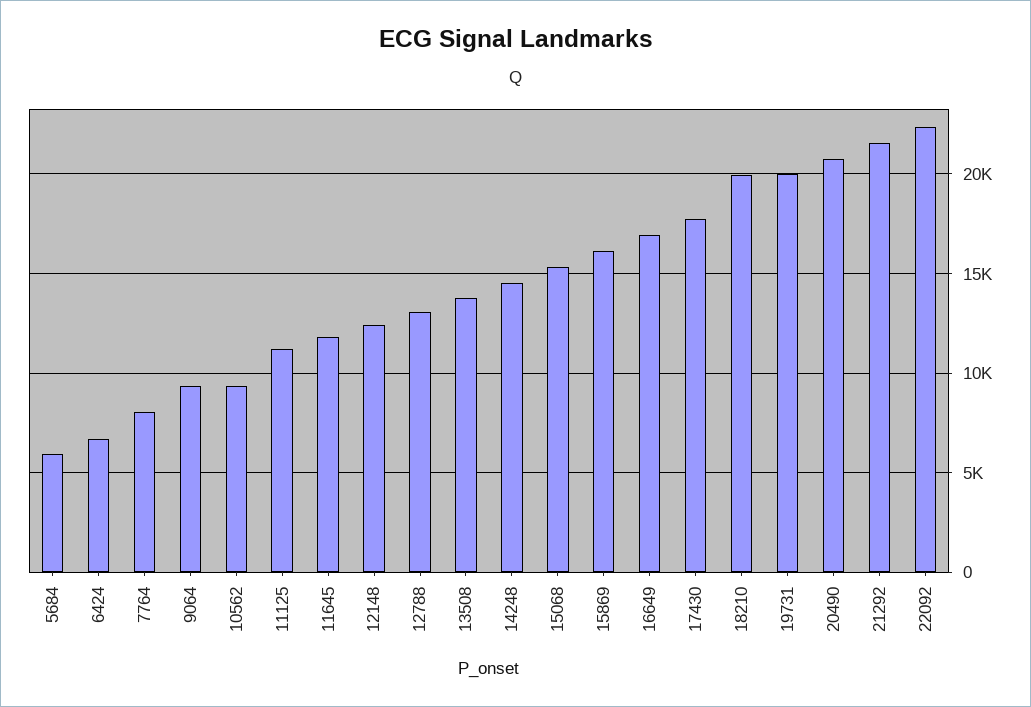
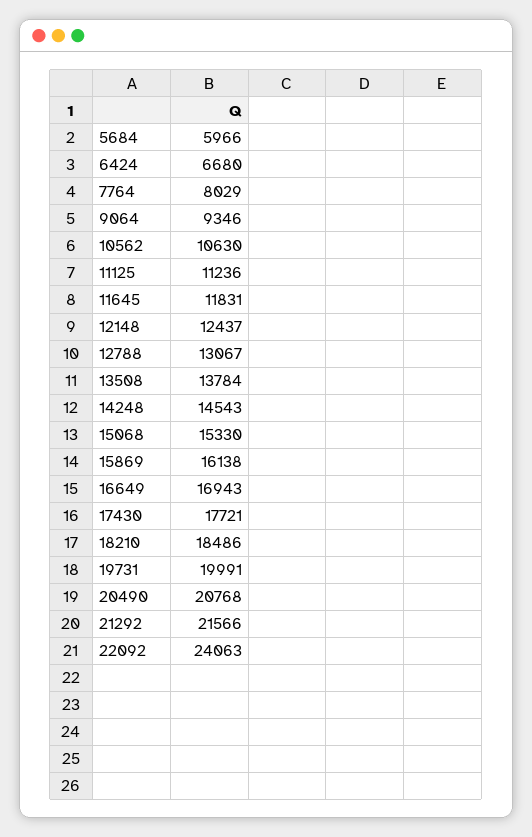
  {
    "5684": 5966,
    "6424": 6680,
    "7764": 8029,
    "9064": 9346,
-   "10562": 9500,
+   "10562": 10630,
    "11125": 11236,
    "11645": 11831,
    "12148": 12437,
    "12788": 13067,
    "13508": 13784,
    "14248": 14543,
    "15068": 15330,
    "15869": 16138,
    "16649": 16943,
    "17430": 17721,
-   "18210": 20000,
+   "18210": 18486,
    "19731": 19991,
    "20490": 20768,
    "21292": 21566,
-   "22092": 22500
+   "22092": 24063
  }

